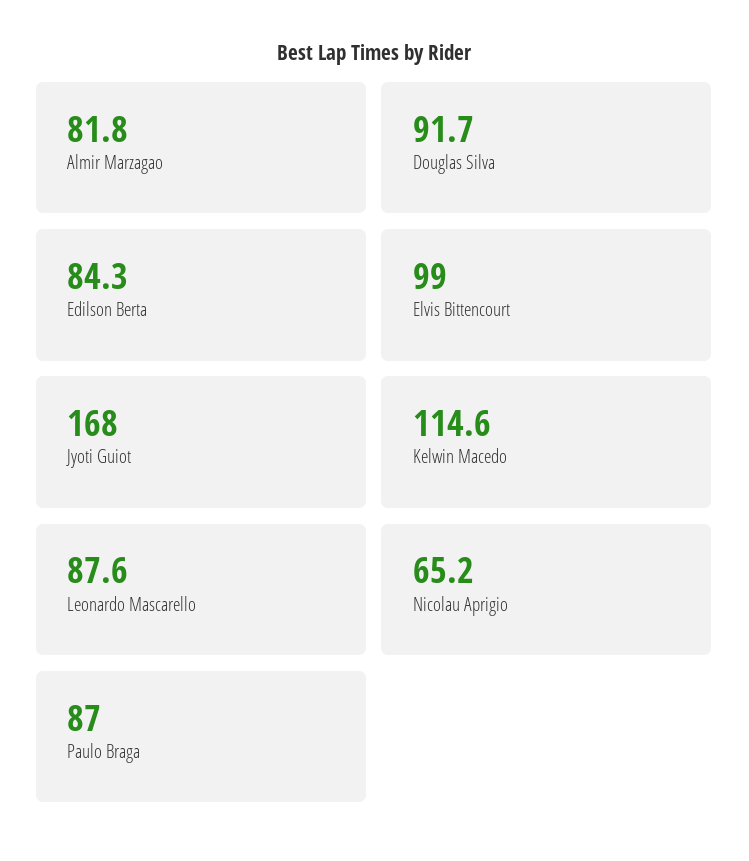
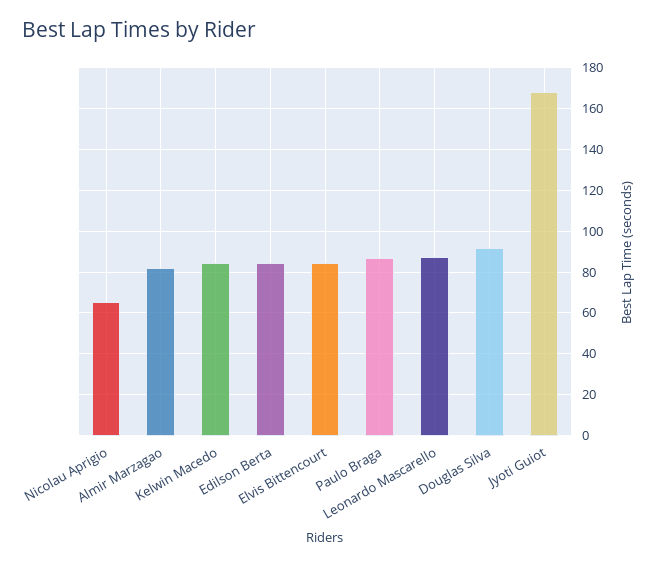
  {
    "Almir Marzagao": 81.8,
    "Douglas Silva": 91.7,
    "Edilson Berta": 84.3,
-   "Elvis Bittencourt": 99,
+   "Elvis Bittencourt": 85,
    "Jyoti Guiot": 168,
-   "Kelwin Macedo": 114.6,
+   "Kelwin Macedo": 85,
    "Leonardo Mascarello": 87.6,
    "Nicolau Aprigio": 65.2,
    "Paulo Braga": 87
  }

